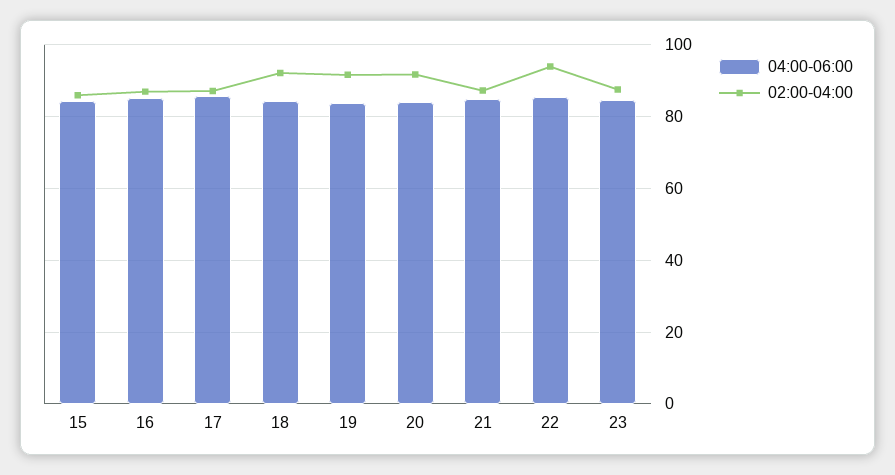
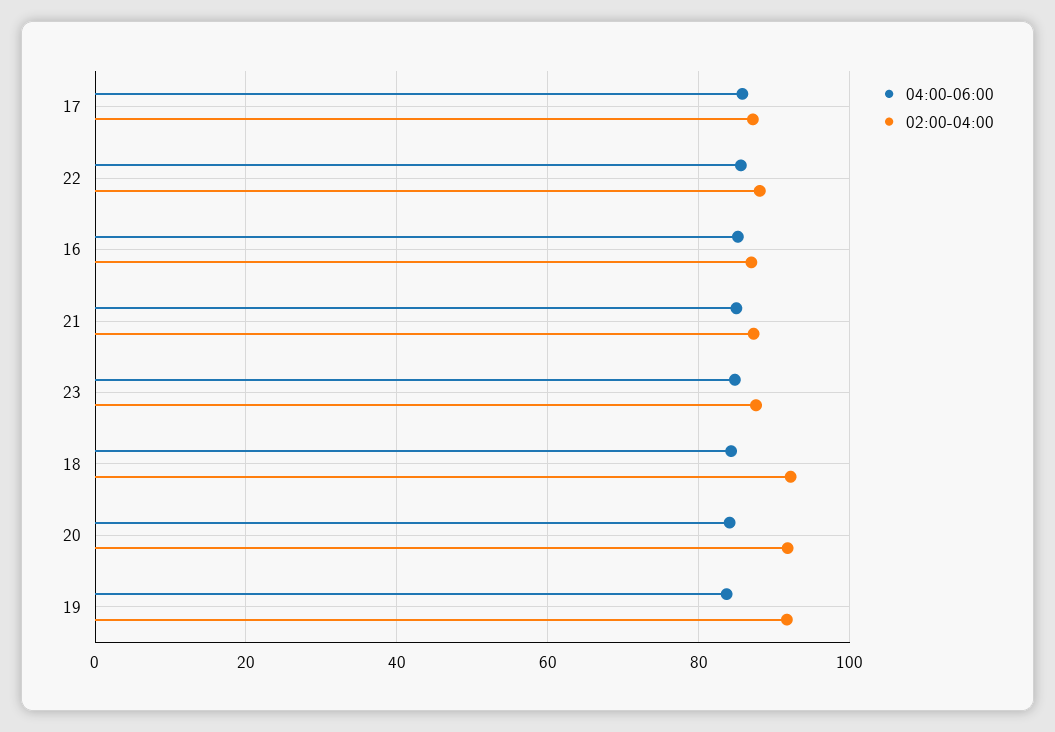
  {
    "04:00-06:00": {
-     "15": 84,
      "16": 86,
      "17": 86,
      "18": 84,
      "19": 84,
      "20": 84,
      "21": 86,
      "22": 86,
      "23": 84
    },
    "02:00-04:00": {
-     "15": 86,
      "16": 88,
      "17": 88,
      "18": 92,
      "19": 92,
      "20": 92,
      "21": 88,
-     "22": 94,
+     "22": 88,
      "23": 88
    }
  }

